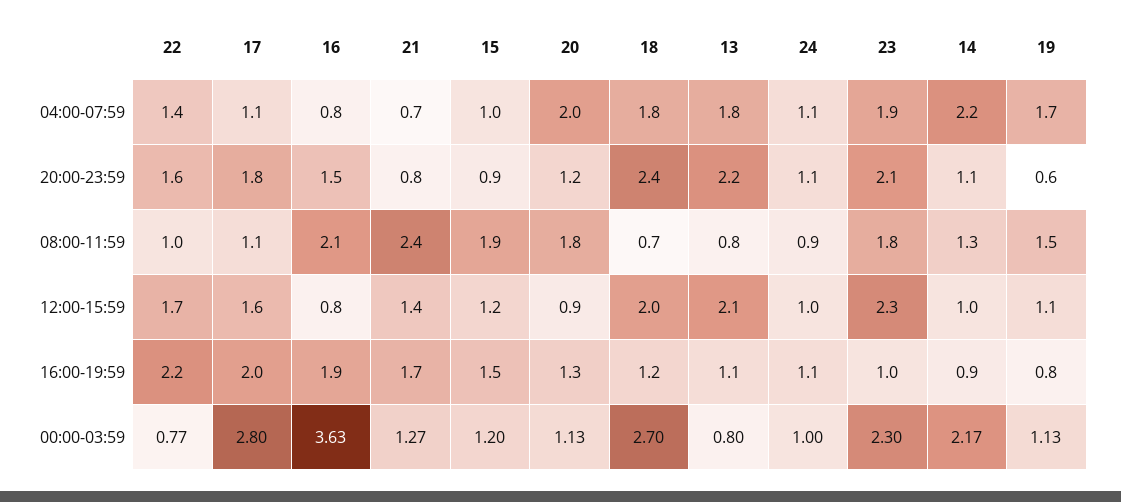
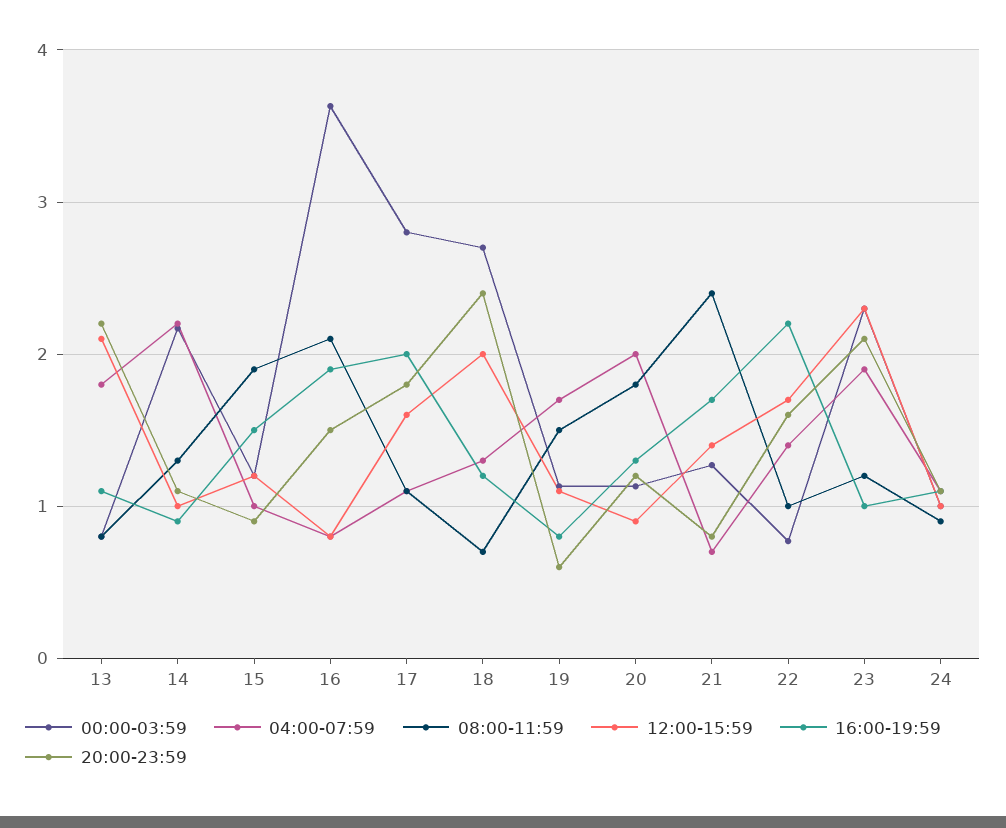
  {
    "04:00-07:59": {
      "22": 1.4,
      "17": 1.1,
      "16": 0.8,
      "21": 0.7,
      "15": 1,
      "20": 2,
-     "18": 1.8,
+     "18": 1.3,
      "13": 1.8,
      "24": 1.1,
      "23": 1.9,
      "14": 2.2,
      "19": 1.7
    },
    "20:00-23:59": {
      "22": 1.6,
      "17": 1.8,
      "16": 1.5,
      "21": 0.8,
      "15": 0.9,
      "20": 1.2,
      "18": 2.4,
      "13": 2.2,
      "24": 1.1,
      "23": 2.1,
      "14": 1.1,
      "19": 0.6
    },
    "08:00-11:59": {
      "22": 1,
      "17": 1.1,
      "16": 2.1,
      "21": 2.4,
      "15": 1.9,
      "20": 1.8,
      "18": 0.7,
      "13": 0.8,
      "24": 0.9,
-     "23": 1.8,
+     "23": 1.2,
      "14": 1.3,
      "19": 1.5
    },
    "12:00-15:59": {
      "22": 1.7,
      "17": 1.6,
      "16": 0.8,
      "21": 1.4,
      "15": 1.2,
      "20": 0.9,
      "18": 2,
      "13": 2.1,
      "24": 1,
      "23": 2.3,
      "14": 1,
      "19": 1.1
    },
    "16:00-19:59": {
      "22": 2.2,
      "17": 2,
      "16": 1.9,
      "21": 1.7,
      "15": 1.5,
      "20": 1.3,
      "18": 1.2,
      "13": 1.1,
      "24": 1.1,
      "23": 1,
      "14": 0.9,
      "19": 0.8
    },
    "00:00-03:59": {
      "22": 0.77,
      "17": 2.8,
      "16": 3.63,
      "21": 1.27,
      "15": 1.2,
      "20": 1.13,
      "18": 2.7,
      "13": 0.8,
      "24": 1,
      "23": 2.3,
      "14": 2.17,
      "19": 1.13
    }
  }

